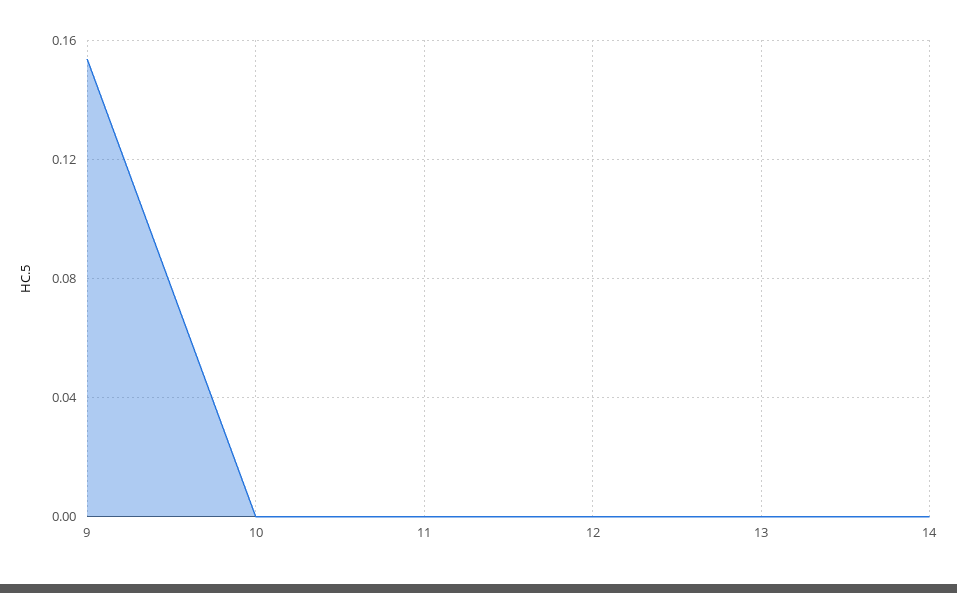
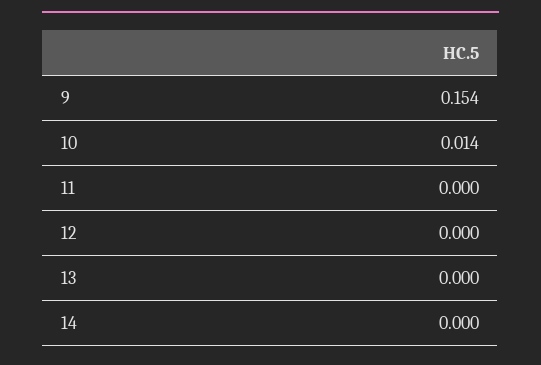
  {
    "9": 0.154,
-   "10": 0,
+   "10": 0.014,
    "11": 0,
    "12": 0,
    "13": 0,
    "14": 0
  }

